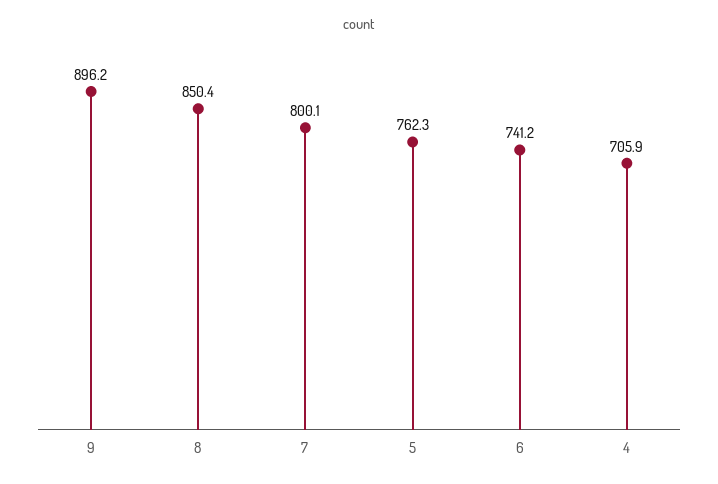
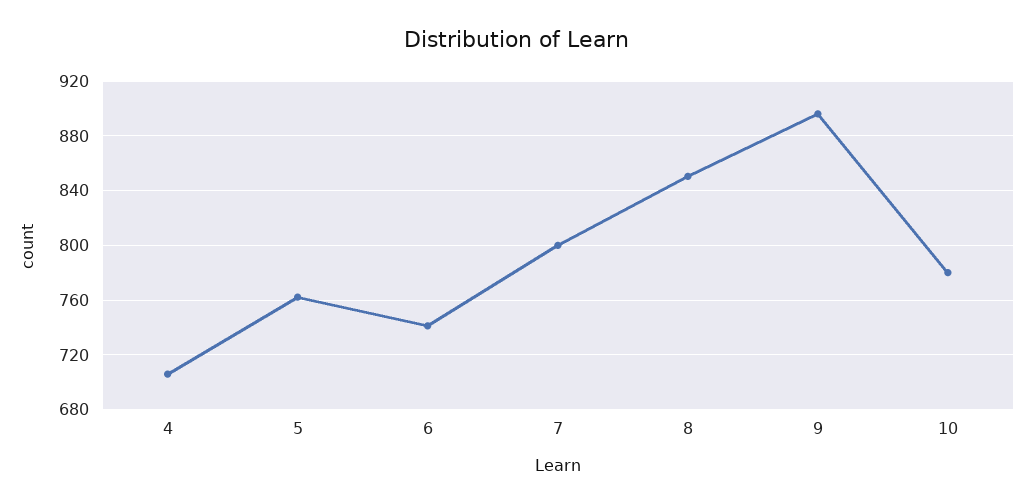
  {
    "9": 896.2,
    "8": 850.4,
    "7": 800.1,
    "5": 762.3,
    "6": 741.2,
-   "4": 705.9
+   "4": 705.9,
+   "10": 780
  }

